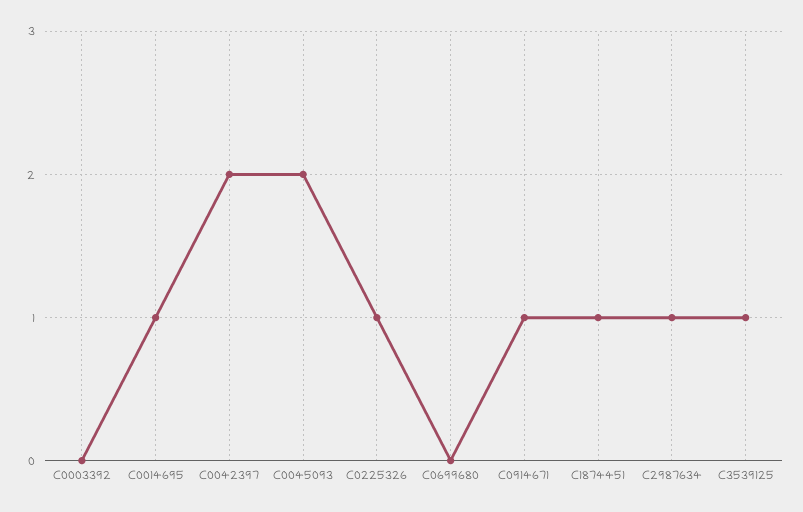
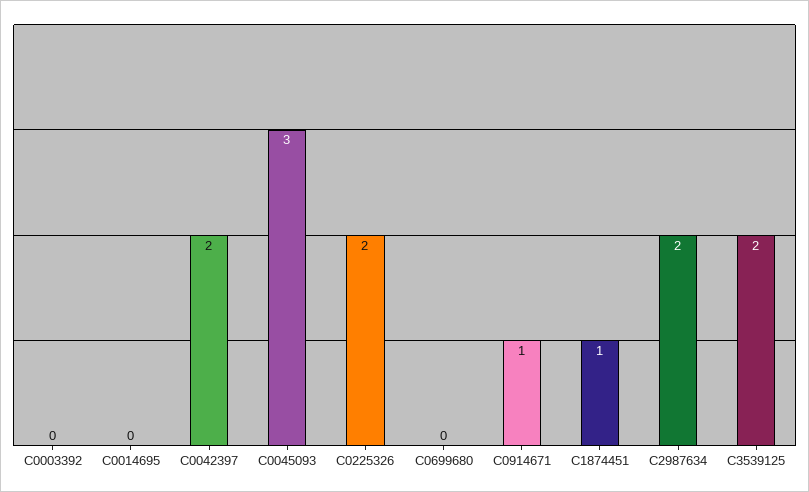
  {
    "C0003392": 0,
-   "C0014695": 1,
+   "C0014695": 0,
    "C0042397": 2,
-   "C0045093": 2,
+   "C0045093": 3,
-   "C0225326": 1,
+   "C0225326": 2,
    "C0699680": 0,
    "C0914671": 1,
    "C1874451": 1,
-   "C2987634": 1,
+   "C2987634": 2,
-   "C3539125": 1
+   "C3539125": 2
  }

